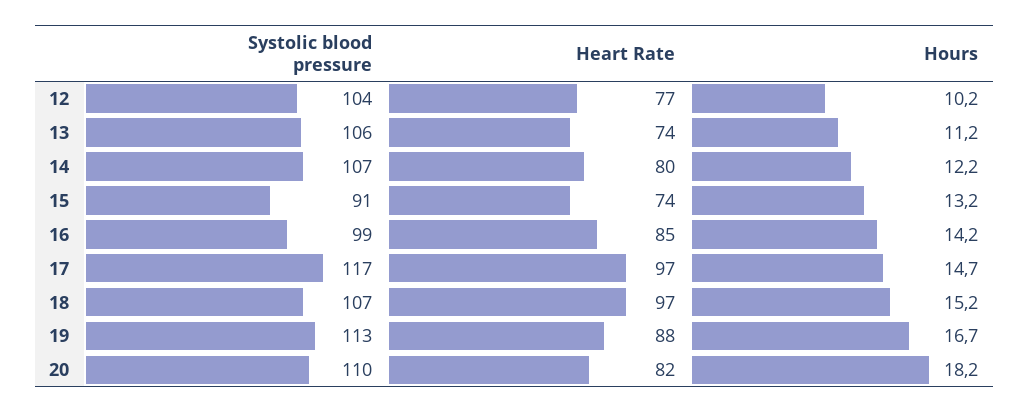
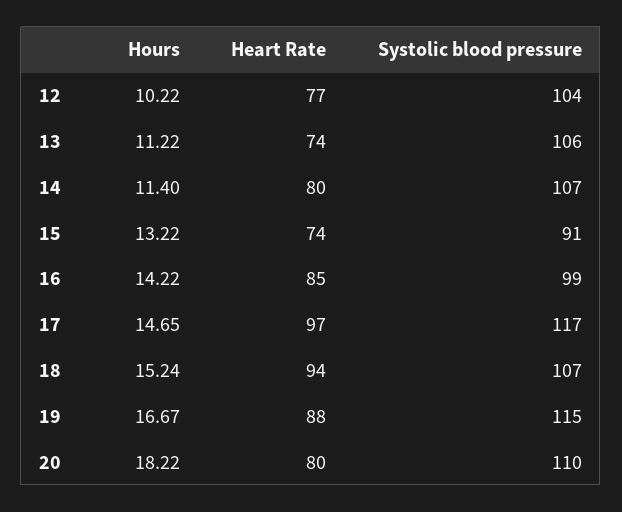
  {
    "Systolic blood pressure": {
      "12": 104,
      "13": 106,
      "14": 107,
      "15": 91,
      "16": 99,
      "17": 117,
      "18": 107,
-     "19": 113,
+     "19": 115,
      "20": 110
    },
    "Heart Rate": {
      "12": 77,
      "13": 74,
      "14": 80,
      "15": 74,
      "16": 85,
      "17": 97,
-     "18": 97,
+     "18": 94,
      "19": 88,
-     "20": 82
+     "20": 80
    },
    "Hours": {
      "12": 10.22,
      "13": 11.22,
-     "14": 12.2,
+     "14": 11.4,
      "15": 13.22,
      "16": 14.22,
      "17": 14.65,
      "18": 15.24,
      "19": 16.67,
      "20": 18.22
    }
  }

